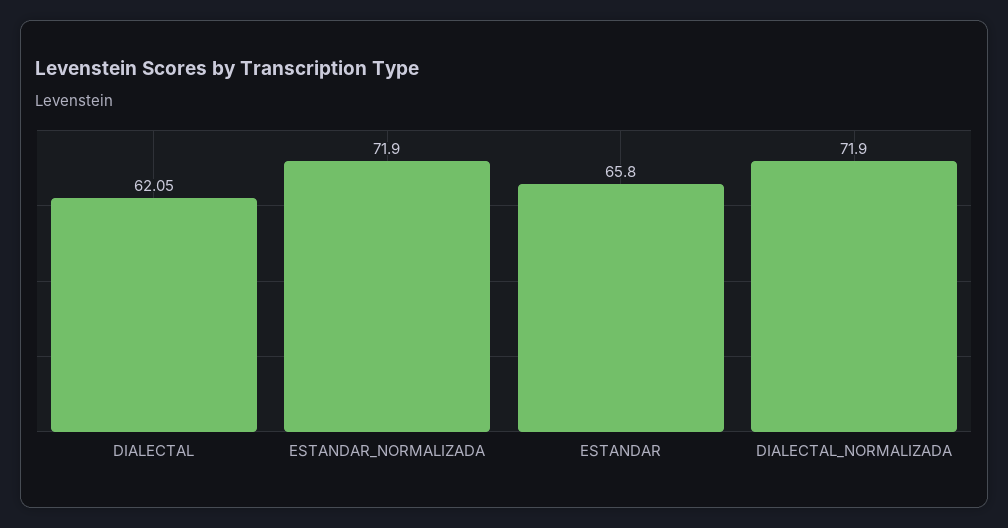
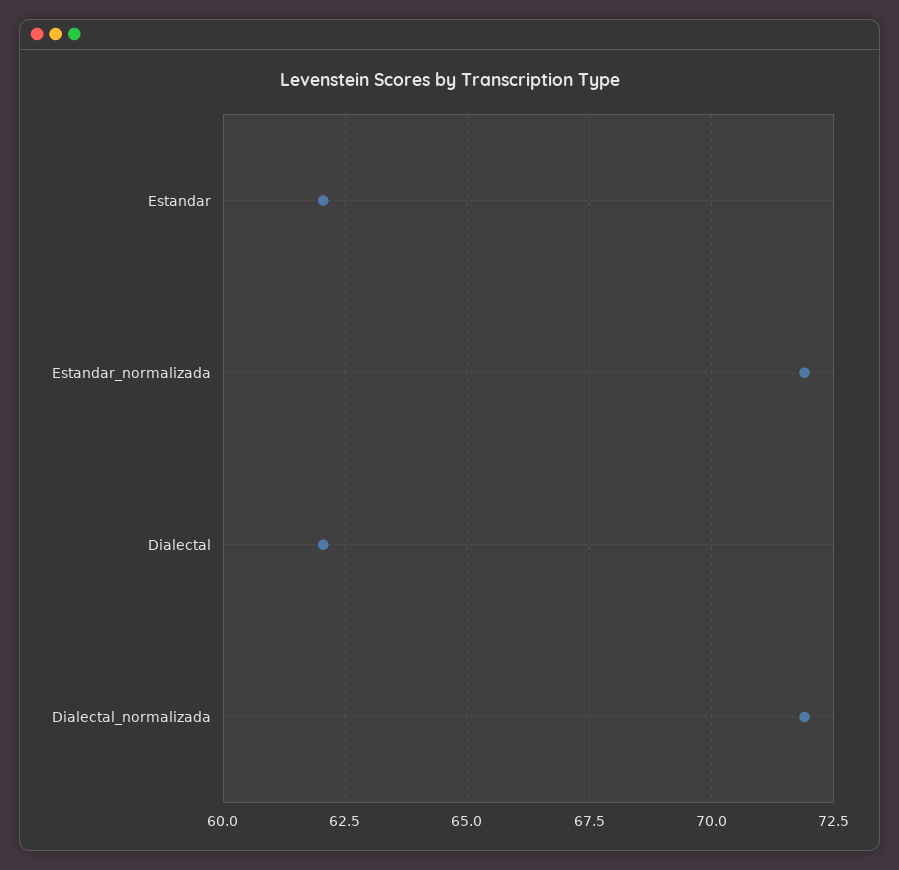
  {
    "DIALECTAL": 62.05,
    "ESTANDAR_NORMALIZADA": 71.9,
-   "ESTANDAR": 65.8,
+   "ESTANDAR": 62,
    "DIALECTAL_NORMALIZADA": 71.9
  }

